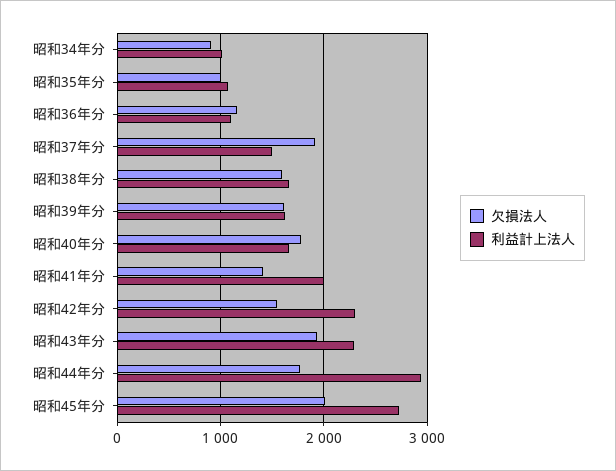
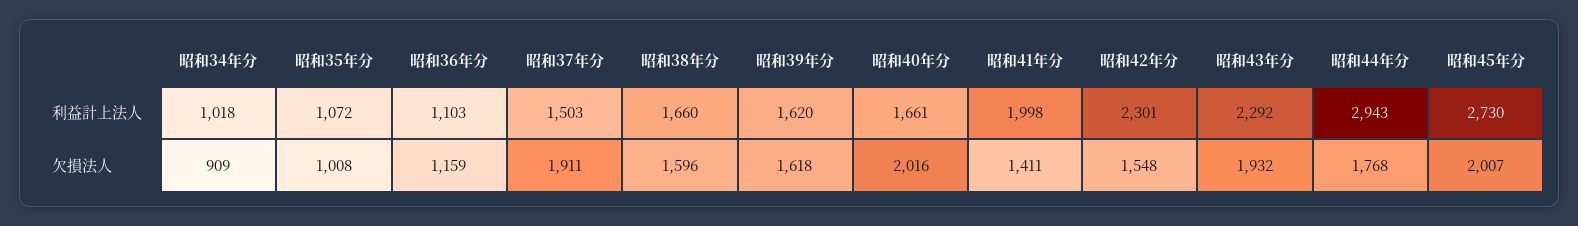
  {
    "欠損法人": {
      "昭和34年分": 909,
      "昭和35年分": 1008,
      "昭和36年分": 1159,
      "昭和37年分": 1911,
      "昭和38年分": 1596,
      "昭和39年分": 1618,
-     "昭和40年分": 1800,
+     "昭和40年分": 2016,
      "昭和41年分": 1411,
      "昭和42年分": 1548,
      "昭和43年分": 1932,
      "昭和44年分": 1768,
      "昭和45年分": 2007
    },
    "利益計上法人": {
      "昭和34年分": 1018,
      "昭和35年分": 1072,
      "昭和36年分": 1103,
      "昭和37年分": 1503,
      "昭和38年分": 1660,
      "昭和39年分": 1620,
      "昭和40年分": 1661,
      "昭和41年分": 1998,
      "昭和42年分": 2301,
      "昭和43年分": 2292,
      "昭和44年分": 2943,
      "昭和45年分": 2730
    }
  }

